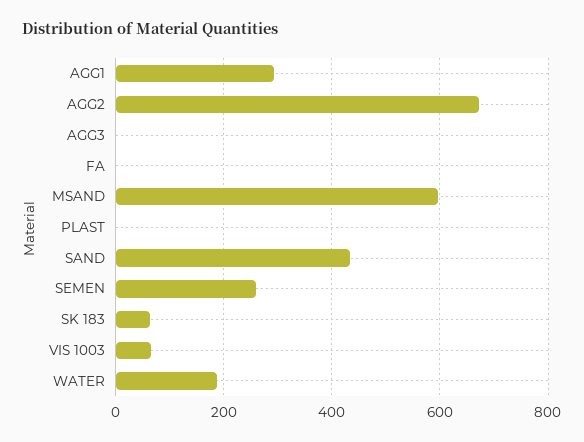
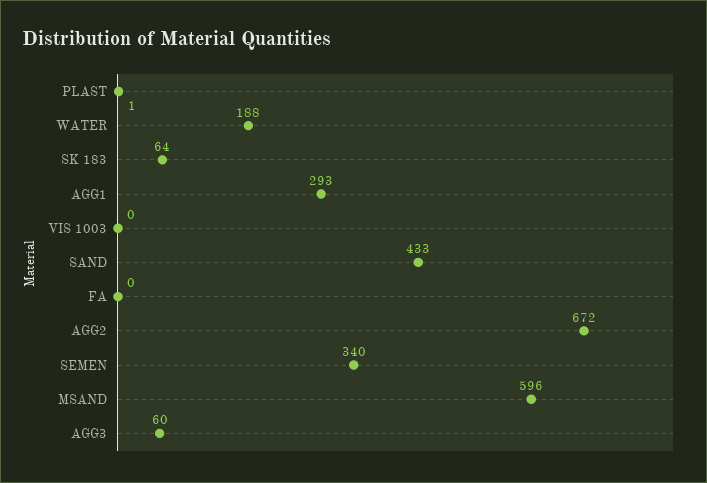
  {
    "AGG1": 293,
    "AGG2": 672,
-   "AGG3": 0,
+   "AGG3": 60,
    "FA": 0,
    "MSAND": 596,
    "PLAST": 1,
    "SAND": 433,
-   "SEMEN": 260,
+   "SEMEN": 340,
    "SK 183": 64,
-   "VIS 1003": 60,
+   "VIS 1003": 0,
    "WATER": 188
  }

